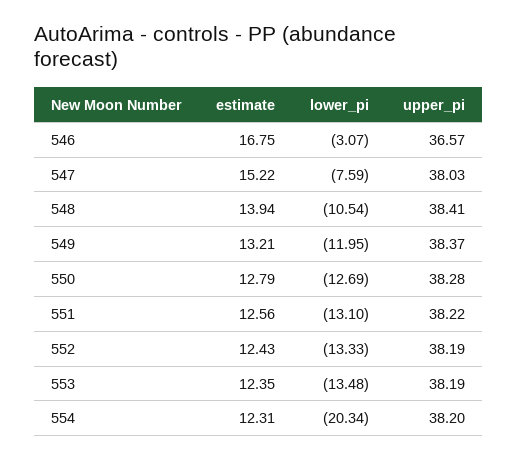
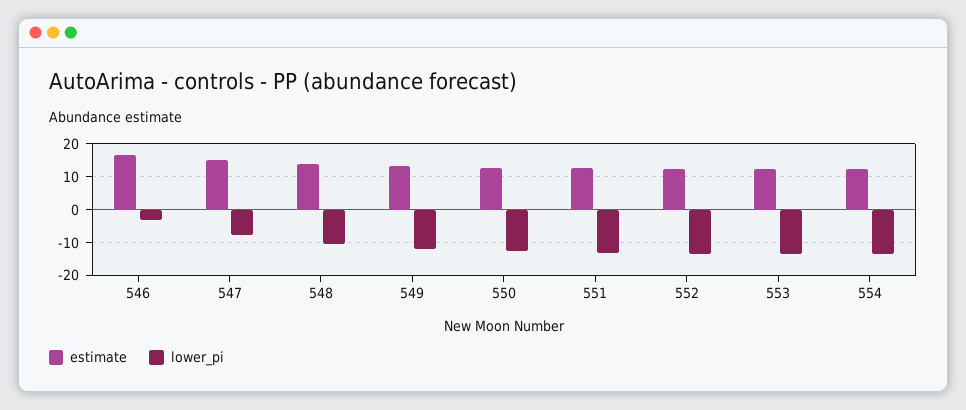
  {
    "estimate": {
      "546": 16.75,
      "547": 15.22,
      "548": 13.94,
      "549": 13.21,
      "550": 12.79,
      "551": 12.56,
      "552": 12.43,
      "553": 12.35,
      "554": 12.31
    },
    "lower_pi": {
      "546": -3.07,
      "547": -7.59,
      "548": -10.54,
      "549": -11.95,
      "550": -12.69,
      "551": -13.1,
      "552": -13.33,
      "553": -13.48,
-     "554": -20.34
+     "554": -14
-   },
+   }
-   "upper_pi": {
-     "546": 36.57,
-     "547": 38.03,
-     "548": 38.41,
-     "549": 38.37,
-     "550": 38.28,
-     "551": 38.22,
-     "552": 38.19,
-     "553": 38.19,
-     "554": 38.2
-   }
  }

